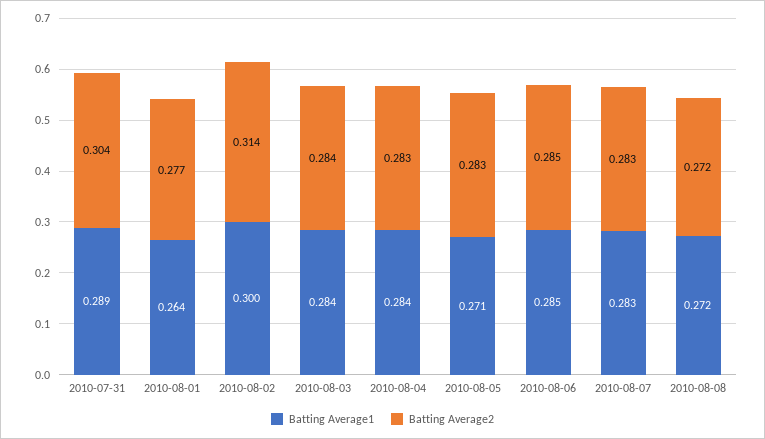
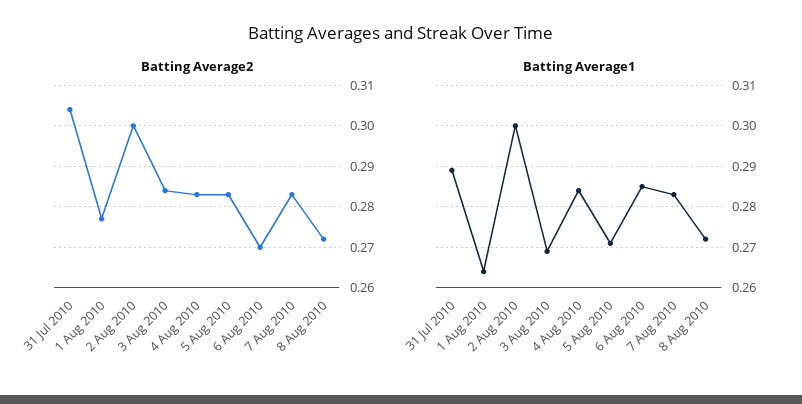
  {
    "Batting Average1": {
      "2010-07-31": 0.289,
      "2010-08-01": 0.264,
      "2010-08-02": 0.3,
-     "2010-08-03": 0.284,
+     "2010-08-03": 0.27,
      "2010-08-04": 0.284,
      "2010-08-05": 0.271,
      "2010-08-06": 0.285,
      "2010-08-07": 0.283,
      "2010-08-08": 0.272
    },
    "Batting Average2": {
      "2010-07-31": 0.304,
      "2010-08-01": 0.277,
-     "2010-08-02": 0.314,
+     "2010-08-02": 0.3,
      "2010-08-03": 0.284,
      "2010-08-04": 0.283,
      "2010-08-05": 0.283,
-     "2010-08-06": 0.285,
+     "2010-08-06": 0.27,
      "2010-08-07": 0.283,
      "2010-08-08": 0.272
    }
  }

